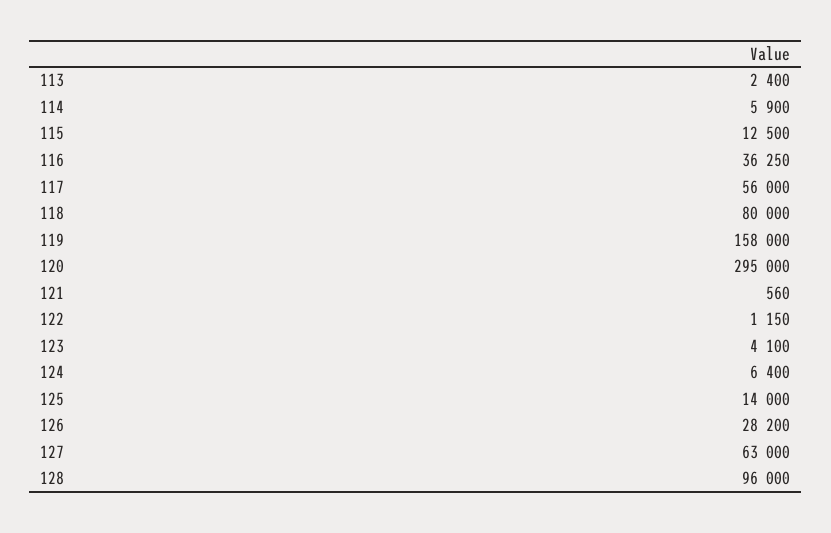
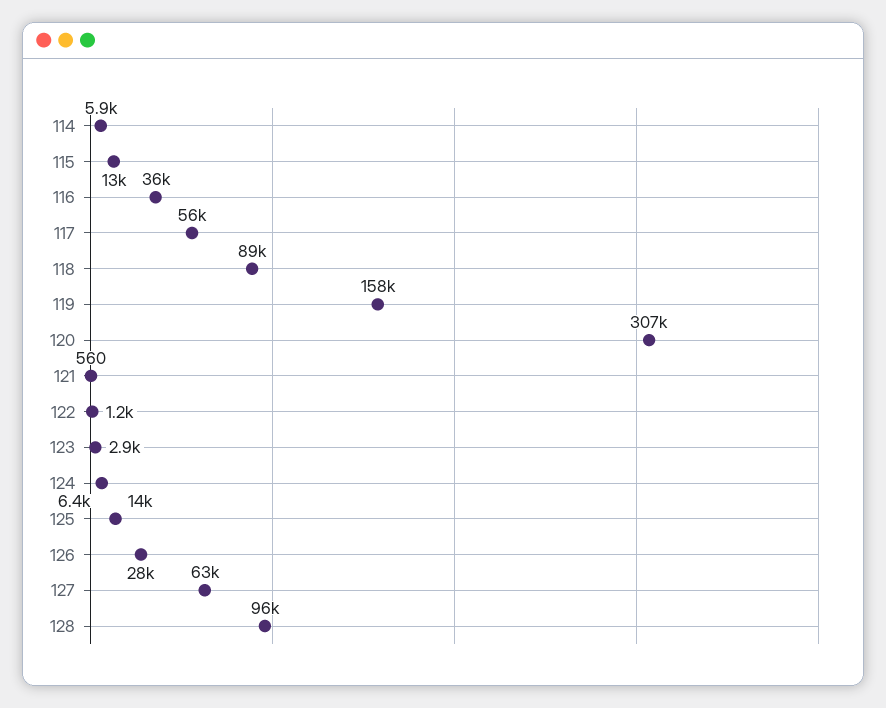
  {
-   "113": 2400,
    "114": 5900,
    "115": 12500,
    "116": 36250,
    "117": 56000,
-   "118": 80000,
+   "118": 89000,
    "119": 158000,
-   "120": 295000,
+   "120": 307000,
    "121": 560,
    "122": 1150,
-   "123": 4100,
+   "123": 2900,
    "124": 6400,
    "125": 14000,
    "126": 28200,
    "127": 63000,
    "128": 96000
  }

